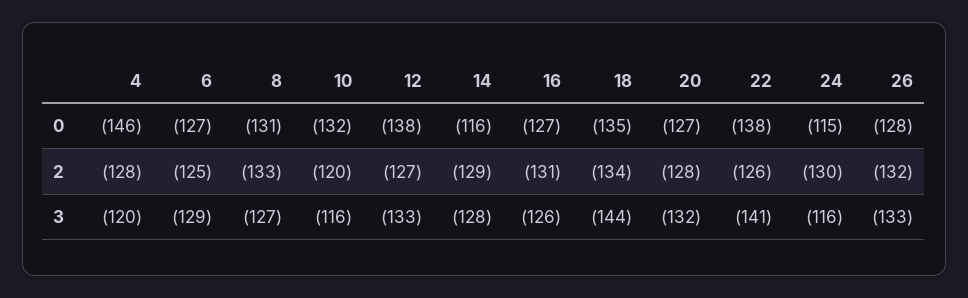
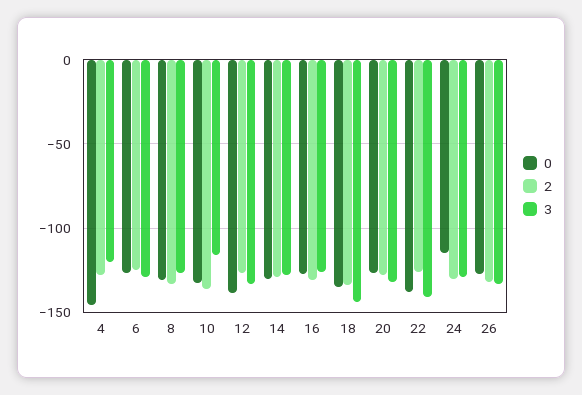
  {
    "0": {
      "4": -146,
      "6": -127,
      "8": -131,
      "10": -132,
      "12": -138,
-     "14": -116,
+     "14": -130,
      "16": -127,
      "18": -135,
      "20": -127,
      "22": -138,
      "24": -115,
      "26": -128
    },
    "2": {
      "4": -128,
      "6": -125,
      "8": -133,
-     "10": -120,
+     "10": -135,
      "12": -127,
      "14": -129,
      "16": -131,
      "18": -134,
      "20": -128,
      "22": -126,
      "24": -130,
      "26": -132
    },
    "3": {
      "4": -120,
      "6": -129,
      "8": -127,
      "10": -116,
      "12": -133,
      "14": -128,
      "16": -126,
      "18": -144,
      "20": -132,
      "22": -141,
-     "24": -116,
+     "24": -130,
      "26": -133
    }
  }

